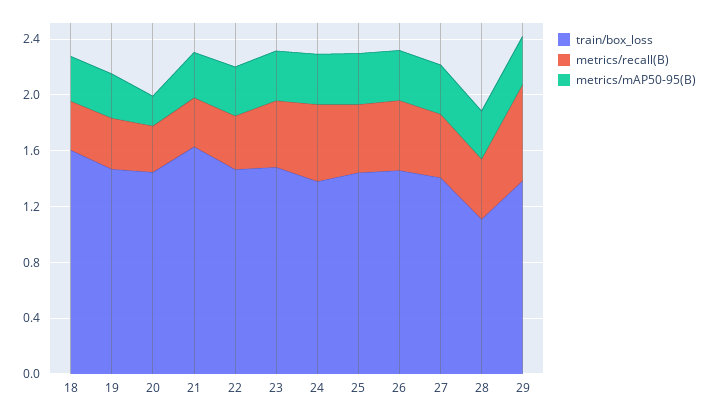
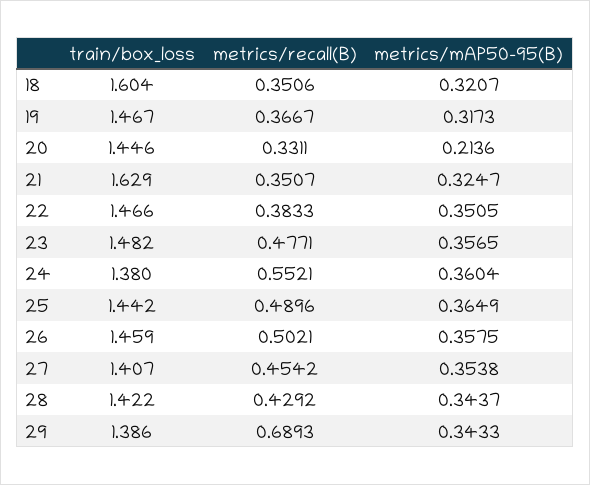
  {
    "train/box_loss": {
      "18": 1.604,
      "19": 1.467,
      "20": 1.446,
      "21": 1.629,
      "22": 1.466,
      "23": 1.482,
      "24": 1.38,
      "25": 1.442,
      "26": 1.459,
      "27": 1.407,
-     "28": 1.1,
+     "28": 1.422,
      "29": 1.386
    },
    "metrics/recall(B)": {
      "18": 0.3506,
      "19": 0.3667,
      "20": 0.3311,
      "21": 0.3507,
      "22": 0.3833,
      "23": 0.4771,
      "24": 0.5521,
      "25": 0.4896,
      "26": 0.5021,
      "27": 0.4542,
      "28": 0.4292,
      "29": 0.6893
    },
    "metrics/mAP50-95(B)": {
      "18": 0.3207,
      "19": 0.3173,
      "20": 0.2136,
      "21": 0.3247,
      "22": 0.3505,
      "23": 0.3565,
      "24": 0.3604,
      "25": 0.3649,
      "26": 0.3575,
      "27": 0.3538,
      "28": 0.3437,
      "29": 0.3433
    }
  }

